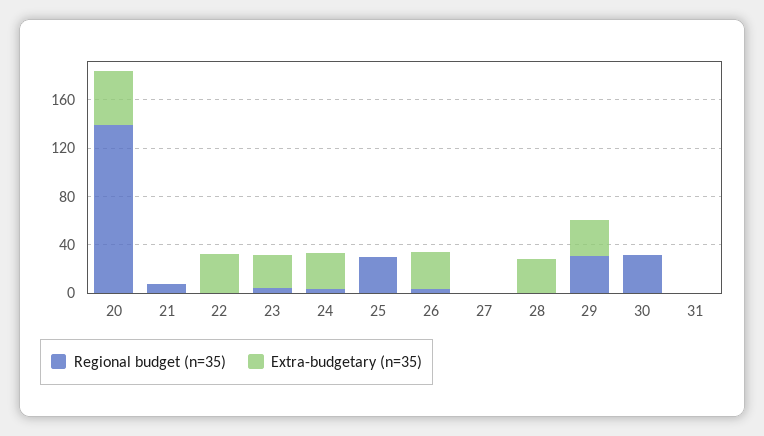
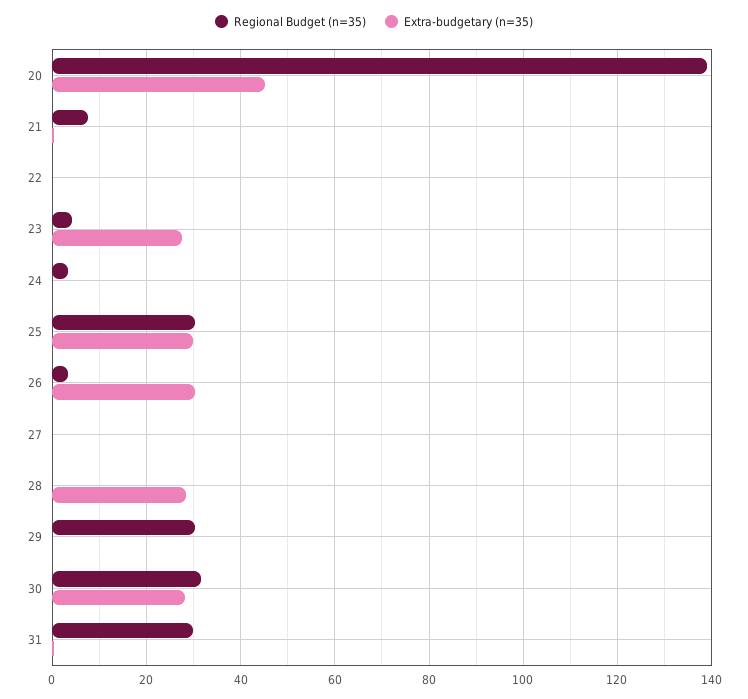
  {
    "Regional budget (n=35)": {
      "20": 138,
      "21": 8,
      "22": 0,
      "23": 4,
      "24": 4,
      "25": 30,
      "26": 4,
      "27": 0,
      "28": 0,
      "29": 30,
      "30": 32,
-     "31": 0
+     "31": 30
    },
    "Extra-budgetary (n=35)": {
      "20": 46,
      "21": 0,
-     "22": 30,
+     "22": 0,
      "23": 28,
-     "24": 30,
+     "24": 0,
-     "25": 0,
+     "25": 30,
      "26": 30,
      "27": 0,
      "28": 28,
-     "29": 30,
+     "29": 0,
-     "30": 0,
+     "30": 28,
      "31": 0
    }
  }

